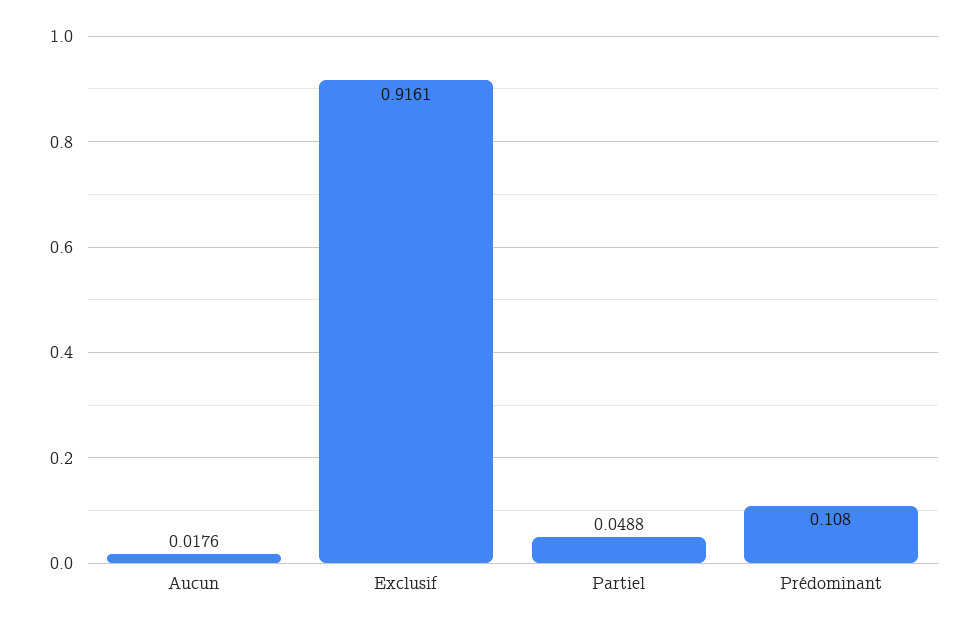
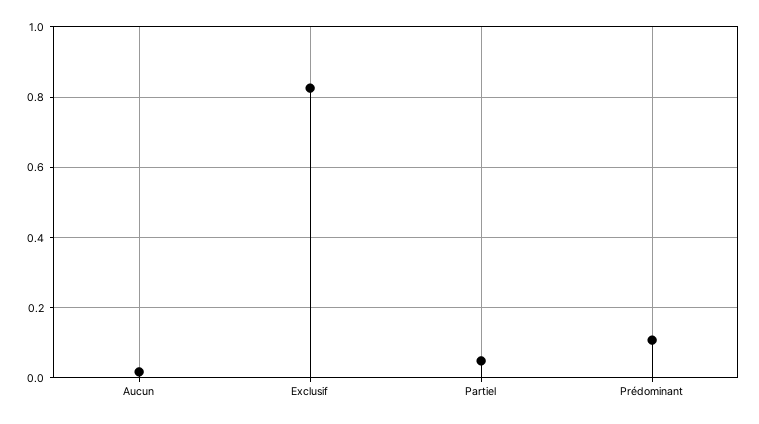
  {
    "Aucun": 0.0176,
-   "Exclusif": 0.9161,
+   "Exclusif": 0.82,
    "Partiel": 0.0488,
    "Prédominant": 0.108
  }

